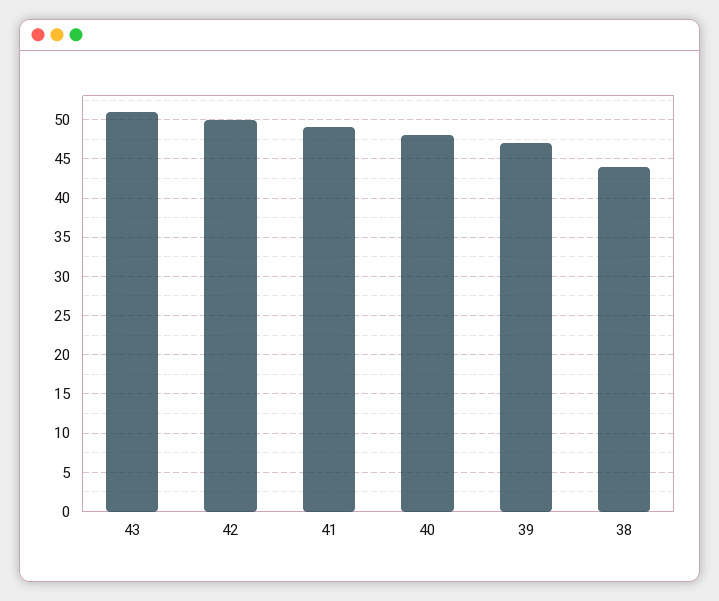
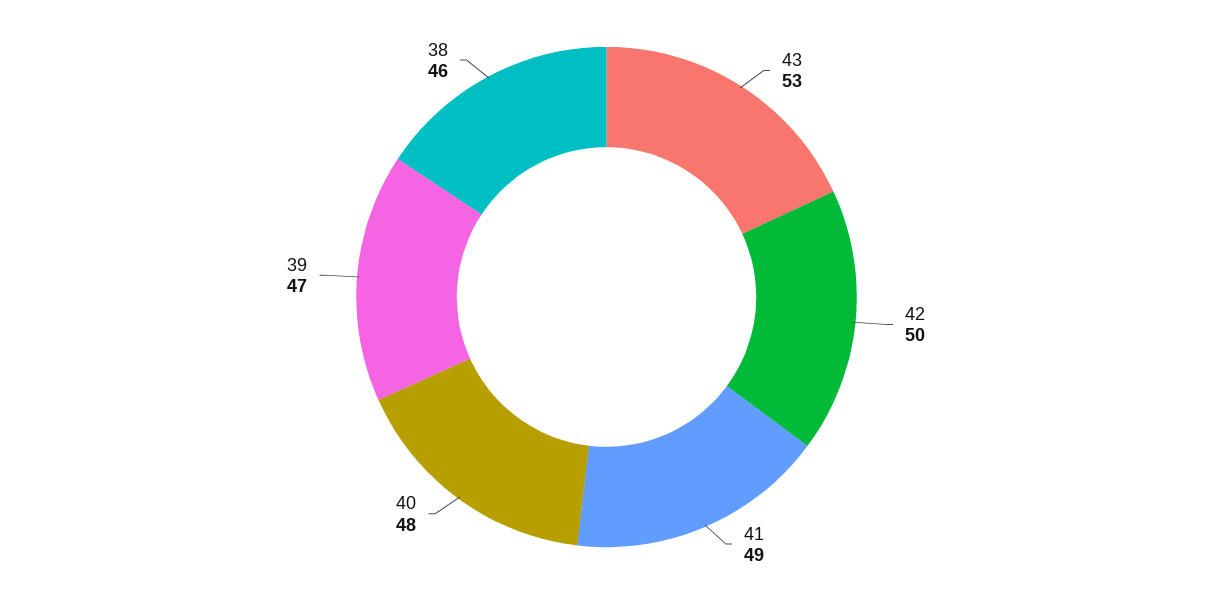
  {
-   "43": 51,
+   "43": 53,
    "42": 50,
    "41": 49,
    "40": 48,
    "39": 47,
-   "38": 44
+   "38": 46
  }

